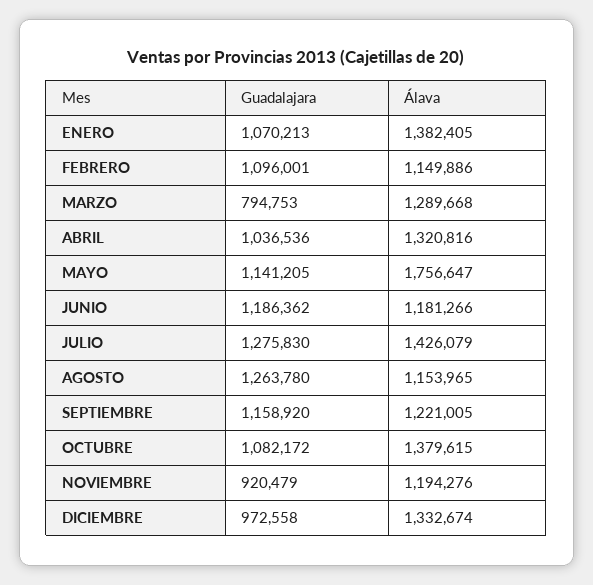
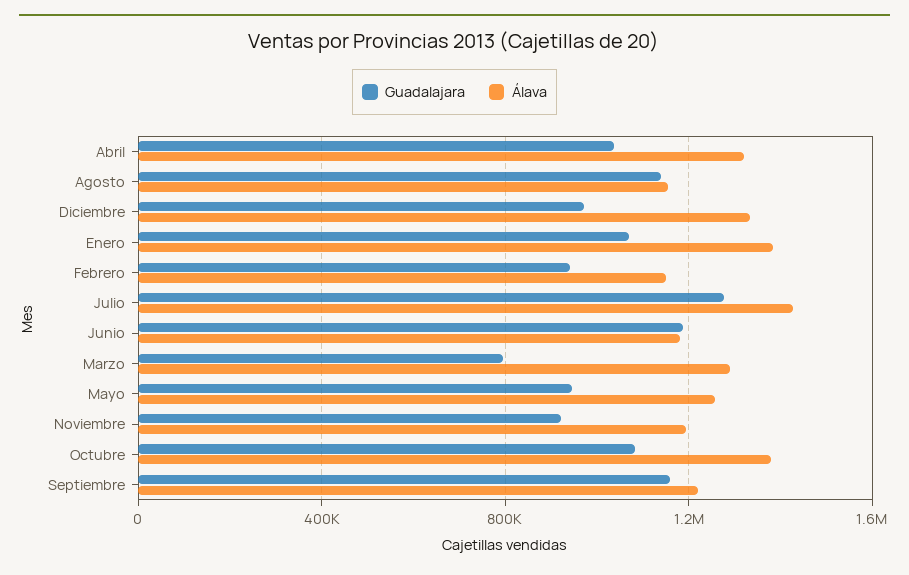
  {
    "Guadalajara": {
      "ENERO": 1070213,
-     "FEBRERO": 1096001,
+     "FEBRERO": 950000,
      "MARZO": 794753,
      "ABRIL": 1036536,
-     "MAYO": 1141205,
+     "MAYO": 950000,
      "JUNIO": 1186362,
      "JULIO": 1275830,
-     "AGOSTO": 1263780,
+     "AGOSTO": 1150000,
      "SEPTIEMBRE": 1158920,
      "OCTUBRE": 1082172,
      "NOVIEMBRE": 920479,
      "DICIEMBRE": 972558
    },
    "Álava": {
      "ENERO": 1382405,
      "FEBRERO": 1149886,
      "MARZO": 1289668,
      "ABRIL": 1320816,
-     "MAYO": 1756647,
+     "MAYO": 1250000,
      "JUNIO": 1181266,
      "JULIO": 1426079,
      "AGOSTO": 1153965,
      "SEPTIEMBRE": 1221005,
      "OCTUBRE": 1379615,
      "NOVIEMBRE": 1194276,
      "DICIEMBRE": 1332674
    }
  }

